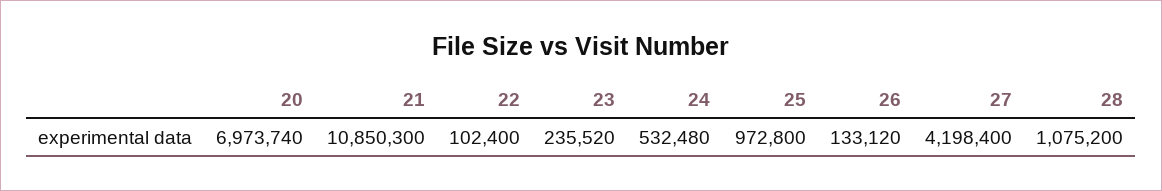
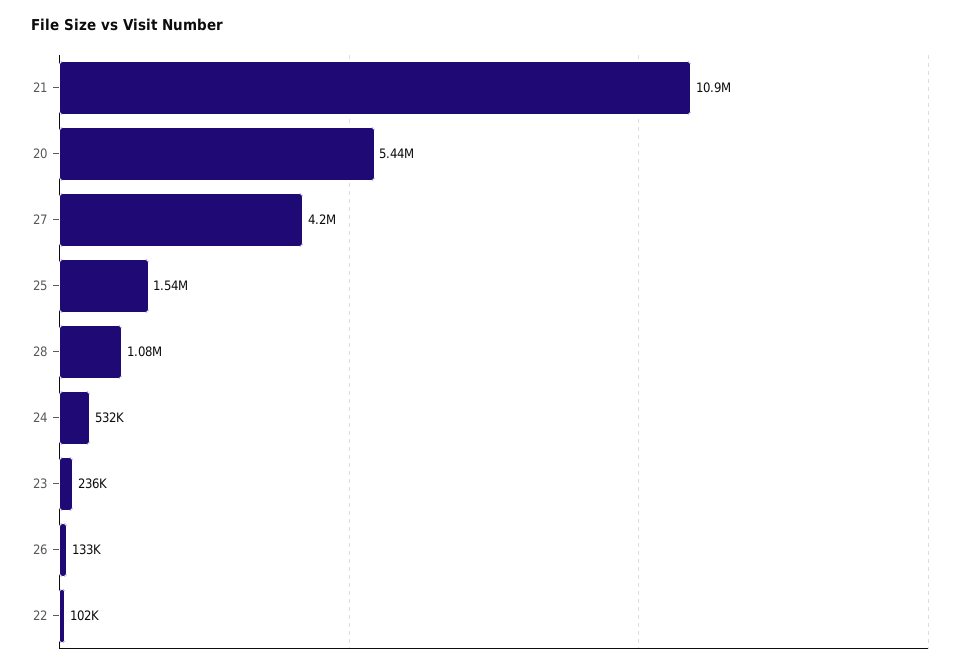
  {
-   "20": 6973740,
+   "20": 5440000,
    "21": 10850300,
    "22": 102400,
    "23": 235520,
    "24": 532480,
-   "25": 972800,
+   "25": 1540000,
    "26": 133120,
    "27": 4198400,
    "28": 1075200
  }

